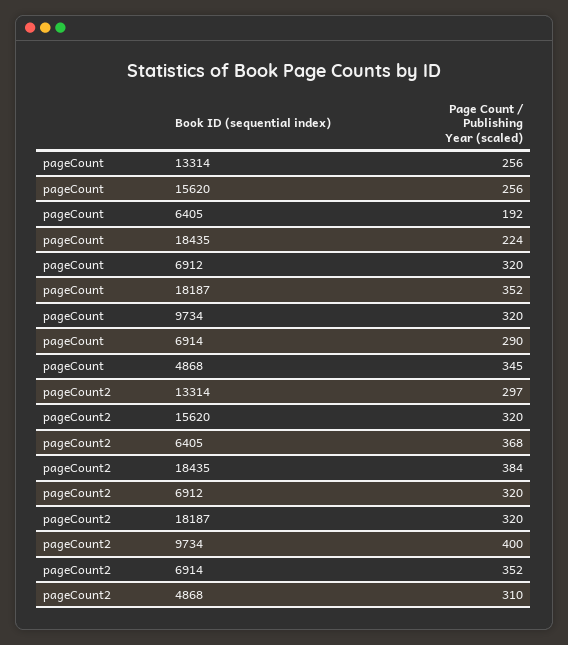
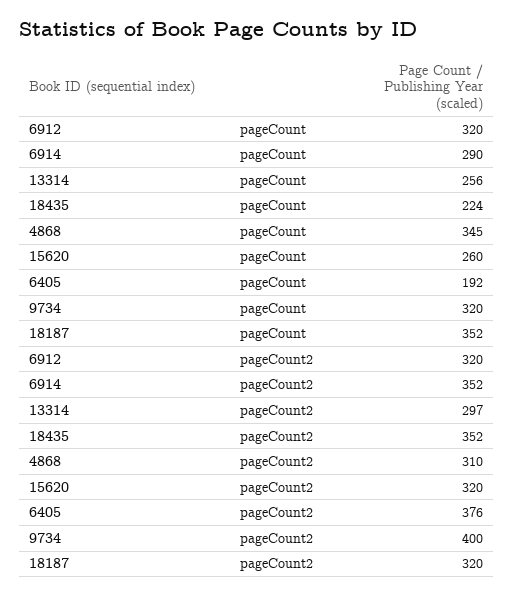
  {
    "pageCount": {
      "13314": 256,
-     "15620": 256,
+     "15620": 260,
      "6405": 192,
      "18435": 224,
      "6912": 320,
      "18187": 352,
      "9734": 320,
      "6914": 290,
      "4868": 345
    },
    "pageCount2": {
      "13314": 297,
      "15620": 320,
-     "6405": 368,
+     "6405": 376,
-     "18435": 384,
+     "18435": 352,
      "6912": 320,
      "18187": 320,
      "9734": 400,
      "6914": 352,
      "4868": 310
    }
  }

